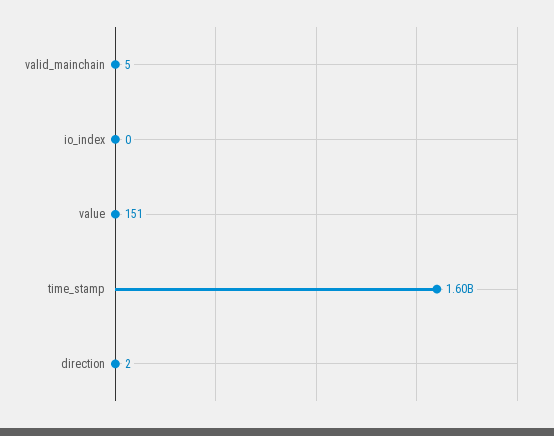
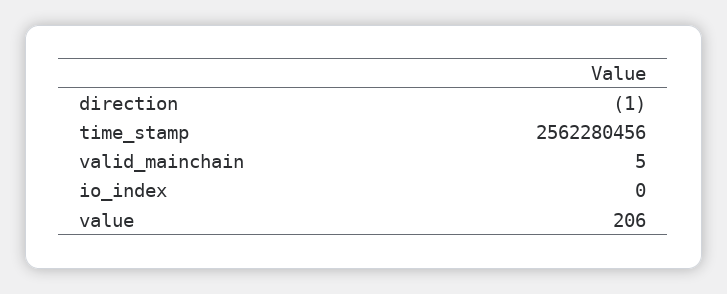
  {
    "valid_mainchain": 5,
    "io_index": 0,
-   "value": 151,
+   "value": 206,
-   "time_stamp": 1600000000,
+   "time_stamp": 2562280456,
-   "direction": 2
+   "direction": -1
  }

